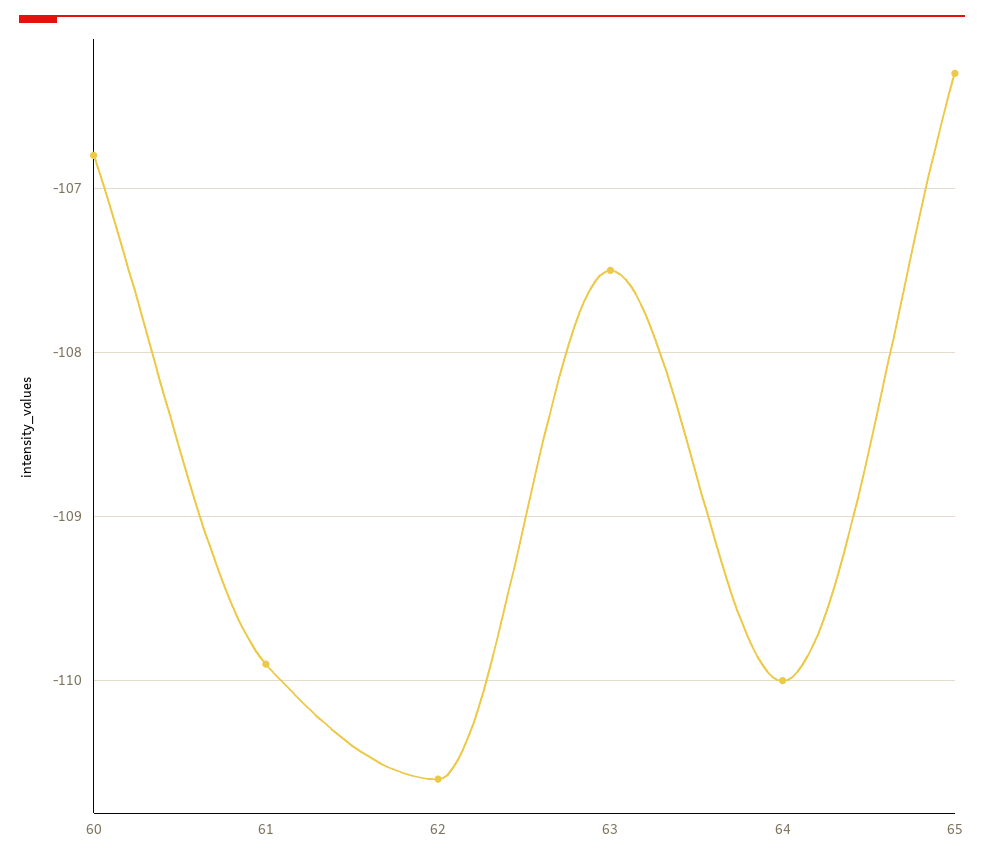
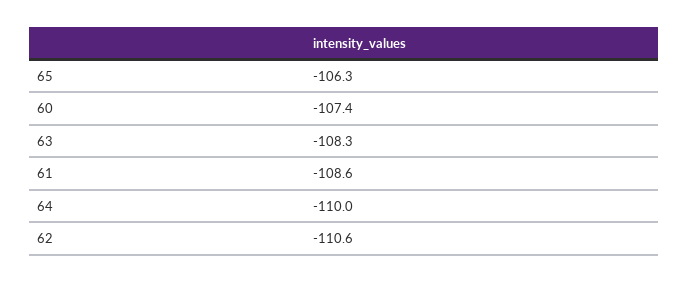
  {
-   "60": -106.8,
+   "60": -107.4,
-   "61": -109.9,
+   "61": -108.6,
    "62": -110.6,
-   "63": -107.5,
+   "63": -108.3,
    "64": -110,
    "65": -106.3
  }

